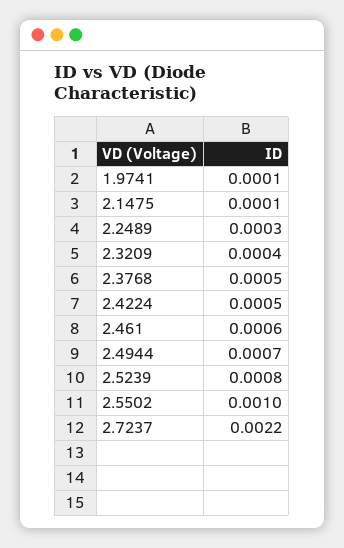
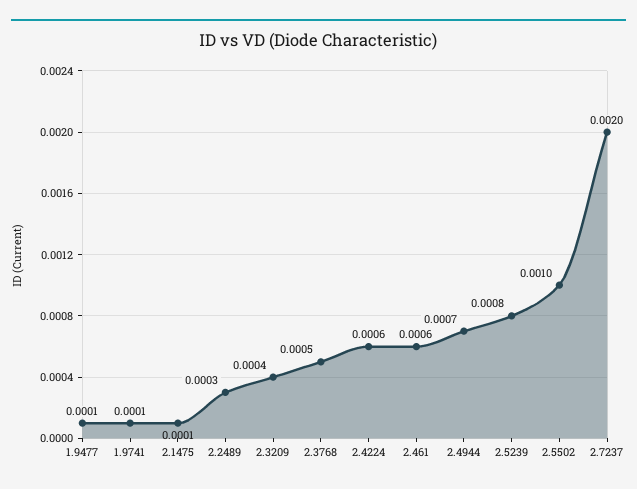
  {
    "1.9741": 0.0001,
    "2.1475": 0.0001,
    "2.2489": 0.0003,
    "2.3209": 0.0004,
    "2.3768": 0.0005,
-   "2.4224": 0.0005,
+   "2.4224": 0.0006,
    "2.461": 0.0006,
    "2.4944": 0.0007,
    "2.5239": 0.0008,
    "2.5502": 0.001,
-   "2.7237": 0.0022
+   "2.7237": 0.002,
+   "1.9477": 0.0001
  }

